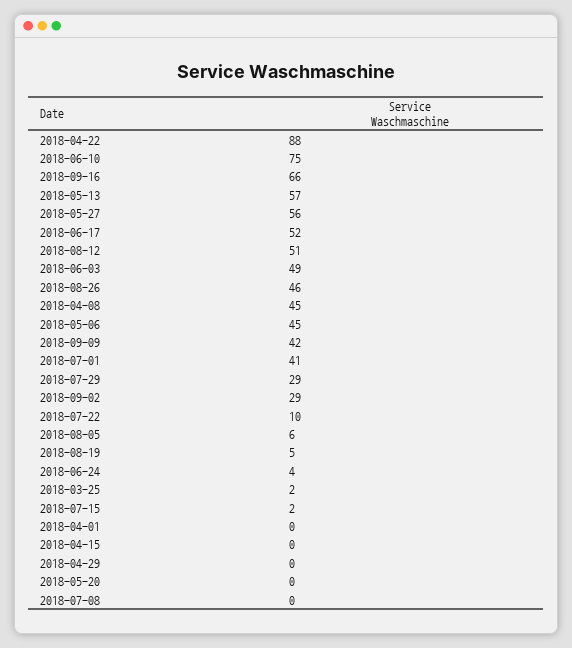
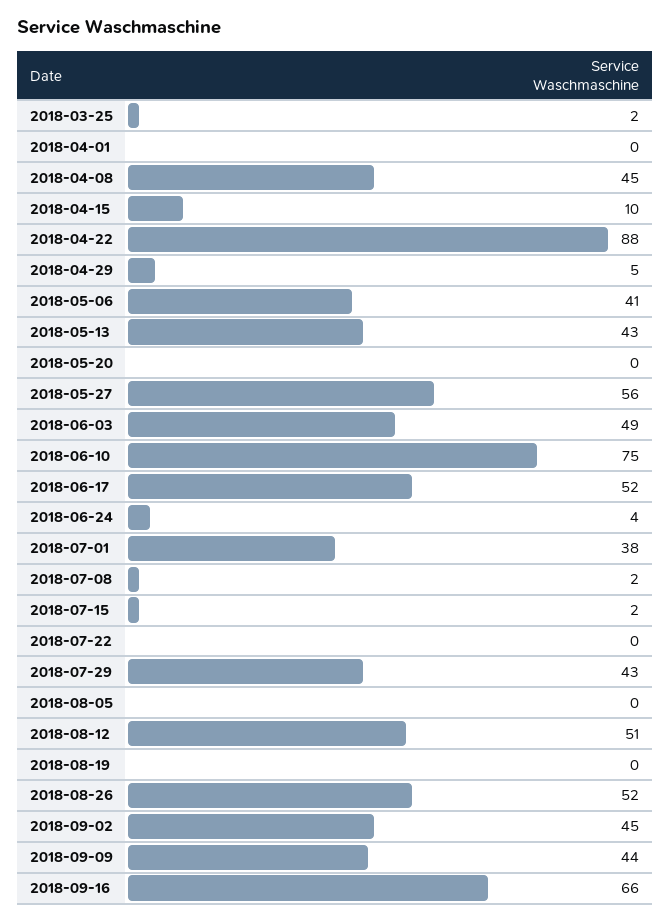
  {
    "2018-04-22": 88,
    "2018-06-10": 75,
    "2018-09-16": 66,
-   "2018-05-13": 57,
+   "2018-05-13": 43,
    "2018-05-27": 56,
    "2018-06-17": 52,
    "2018-08-12": 51,
    "2018-06-03": 49,
-   "2018-08-26": 46,
+   "2018-08-26": 52,
    "2018-04-08": 45,
-   "2018-05-06": 45,
+   "2018-05-06": 41,
-   "2018-09-09": 42,
+   "2018-09-09": 44,
-   "2018-07-01": 41,
+   "2018-07-01": 38,
-   "2018-07-29": 29,
+   "2018-07-29": 43,
-   "2018-09-02": 29,
+   "2018-09-02": 45,
-   "2018-07-22": 10,
+   "2018-07-22": 0,
-   "2018-08-05": 6,
+   "2018-08-05": 0,
-   "2018-08-19": 5,
+   "2018-08-19": 0,
    "2018-06-24": 4,
    "2018-03-25": 2,
    "2018-07-15": 2,
    "2018-04-01": 0,
-   "2018-04-15": 0,
+   "2018-04-15": 10,
-   "2018-04-29": 0,
+   "2018-04-29": 5,
    "2018-05-20": 0,
-   "2018-07-08": 0
+   "2018-07-08": 2
  }

